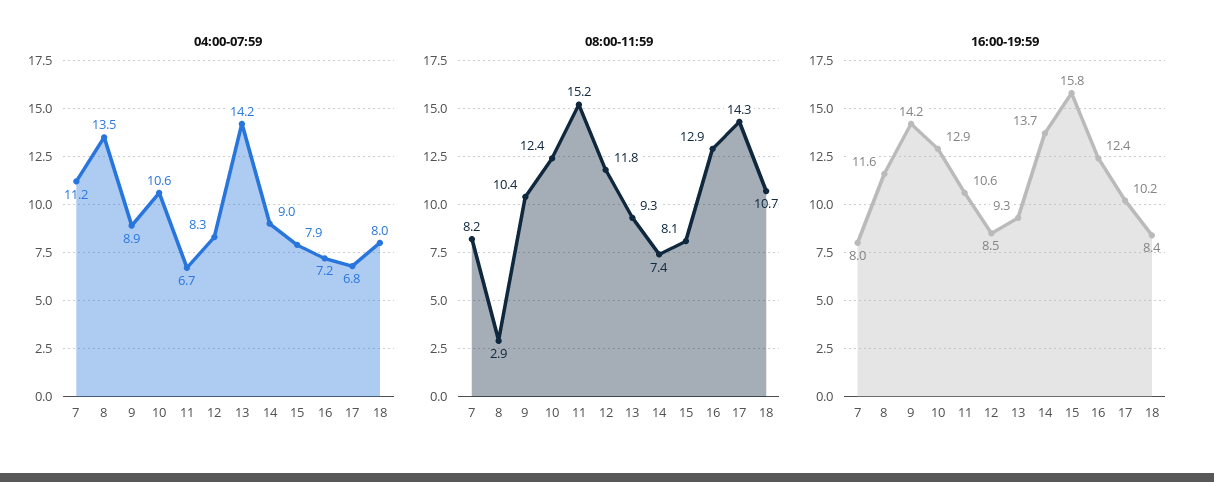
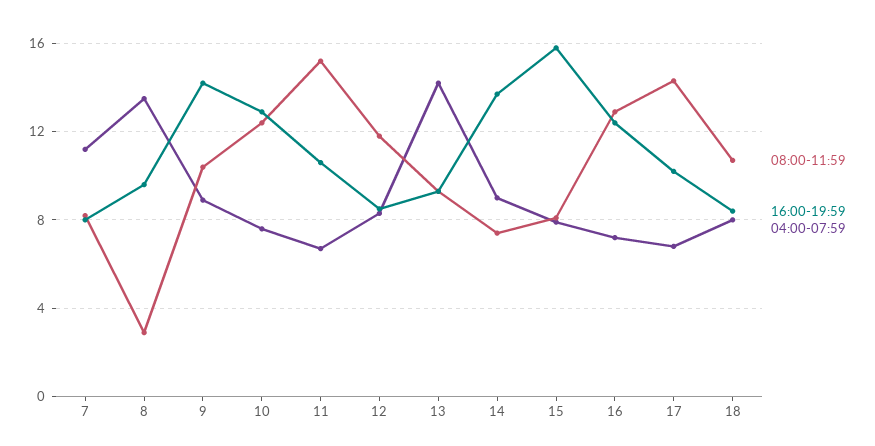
  {
    "04:00-07:59": {
      "7": 11.2,
      "8": 13.5,
      "9": 8.9,
-     "10": 10.6,
+     "10": 7.5,
      "11": 6.7,
      "12": 8.3,
      "13": 14.2,
      "14": 9,
      "15": 7.9,
      "16": 7.2,
      "17": 6.8,
      "18": 8
    },
    "08:00-11:59": {
      "7": 8.2,
      "8": 2.9,
      "9": 10.4,
      "10": 12.4,
      "11": 15.2,
      "12": 11.8,
      "13": 9.3,
      "14": 7.4,
      "15": 8.1,
      "16": 12.9,
      "17": 14.3,
      "18": 10.7
    },
    "16:00-19:59": {
      "7": 8,
-     "8": 11.6,
+     "8": 9.5,
      "9": 14.2,
      "10": 12.9,
      "11": 10.6,
      "12": 8.5,
      "13": 9.3,
      "14": 13.7,
      "15": 15.8,
      "16": 12.4,
      "17": 10.2,
      "18": 8.4
    }
  }

